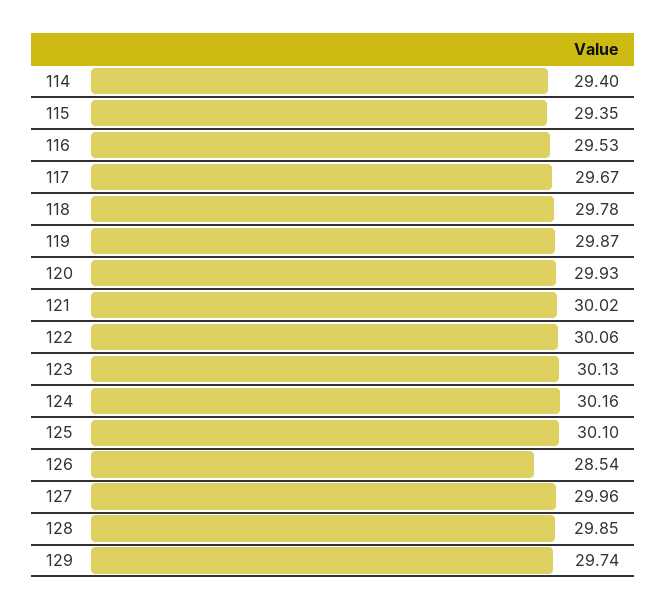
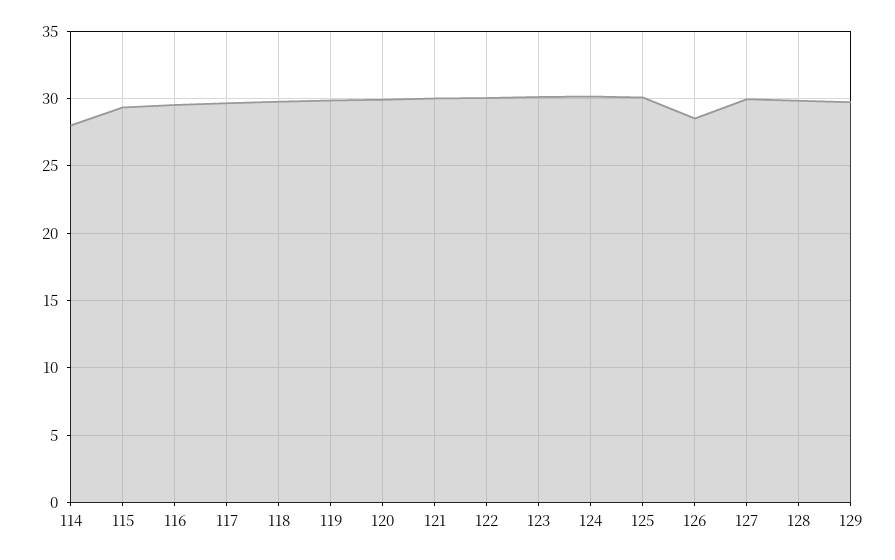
  {
-   "114": 29.4,
+   "114": 28,
    "115": 29.35,
    "116": 29.53,
    "117": 29.67,
    "118": 29.78,
    "119": 29.87,
    "120": 29.93,
    "121": 30.02,
    "122": 30.06,
    "123": 30.13,
    "124": 30.16,
    "125": 30.1,
    "126": 28.54,
    "127": 29.96,
    "128": 29.85,
    "129": 29.74
  }

